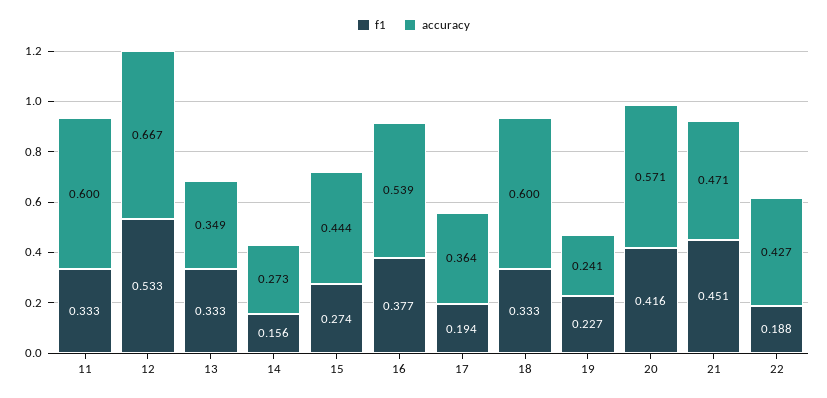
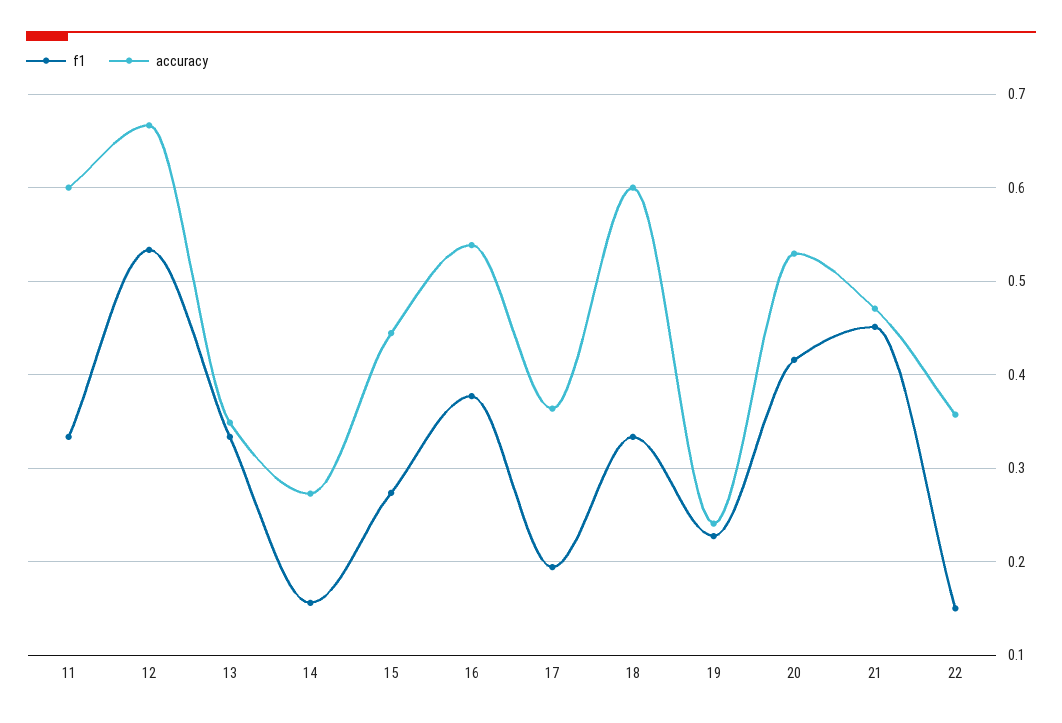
  {
    "f1": {
      "11": 0.333,
      "12": 0.533,
      "13": 0.333,
      "14": 0.156,
      "15": 0.274,
      "16": 0.377,
      "17": 0.194,
      "18": 0.333,
      "19": 0.227,
      "20": 0.416,
      "21": 0.451,
-     "22": 0.188
+     "22": 0.15
    },
    "accuracy": {
      "11": 0.6,
      "12": 0.667,
      "13": 0.349,
      "14": 0.273,
      "15": 0.444,
      "16": 0.539,
      "17": 0.364,
      "18": 0.6,
      "19": 0.241,
-     "20": 0.571,
+     "20": 0.53,
      "21": 0.471,
-     "22": 0.427
+     "22": 0.36
    }
  }

